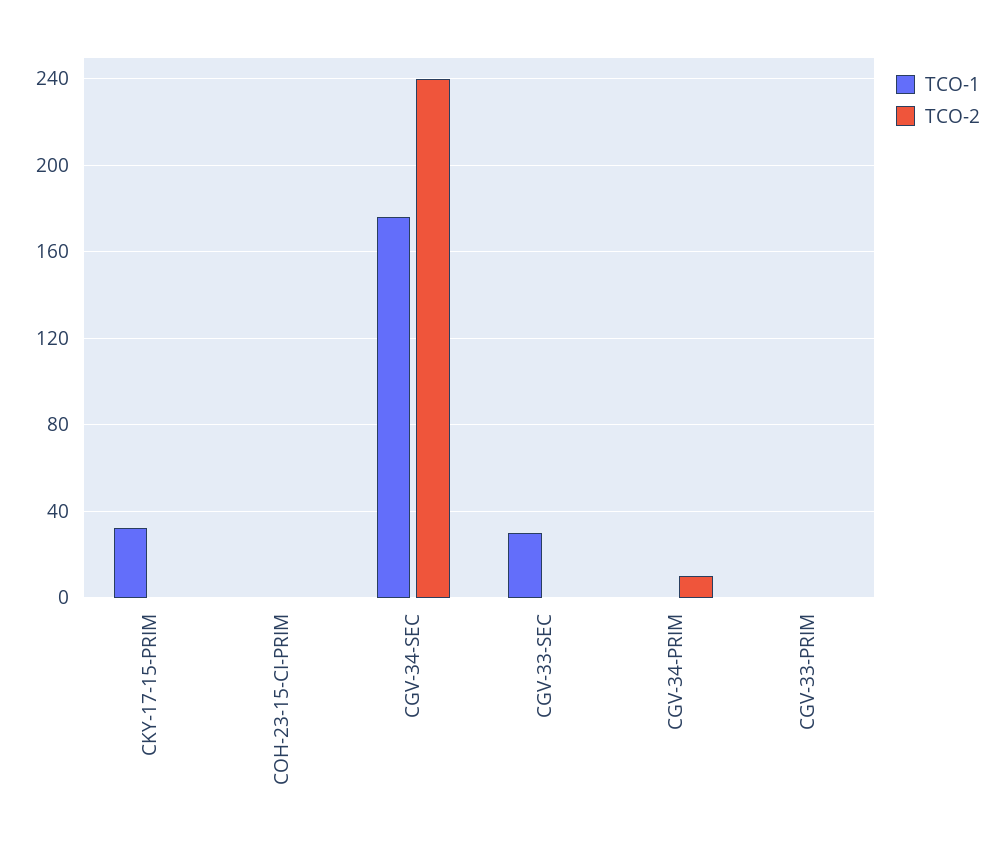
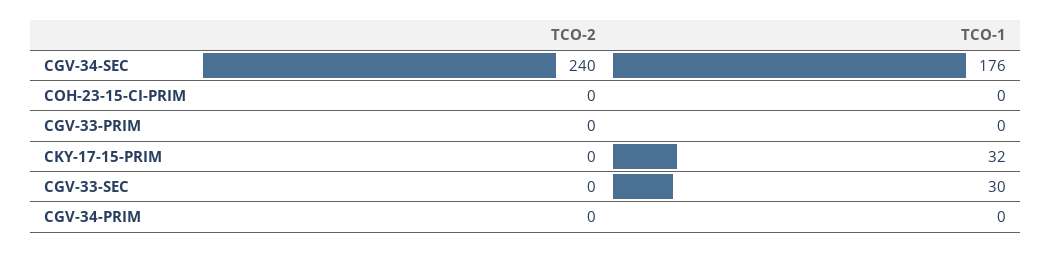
  {
    "TCO-1": {
      "CKY-17-15-PRIM": 32,
      "COH-23-15-CI-PRIM": 0,
      "CGV-34-SEC": 176,
      "CGV-33-SEC": 30,
      "CGV-34-PRIM": 0,
      "CGV-33-PRIM": 0
    },
    "TCO-2": {
      "CKY-17-15-PRIM": 0,
      "COH-23-15-CI-PRIM": 0,
      "CGV-34-SEC": 240,
      "CGV-33-SEC": 0,
-     "CGV-34-PRIM": 10,
+     "CGV-34-PRIM": 0,
      "CGV-33-PRIM": 0
    }
  }

